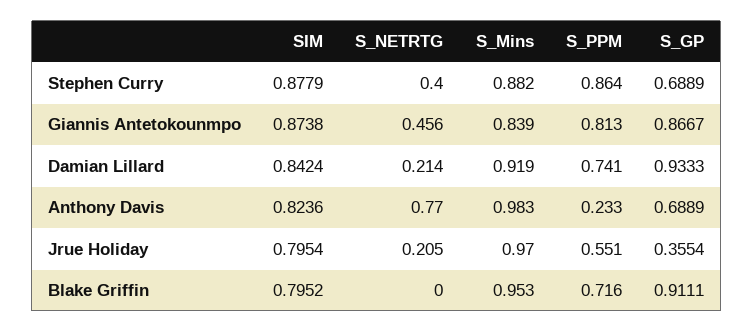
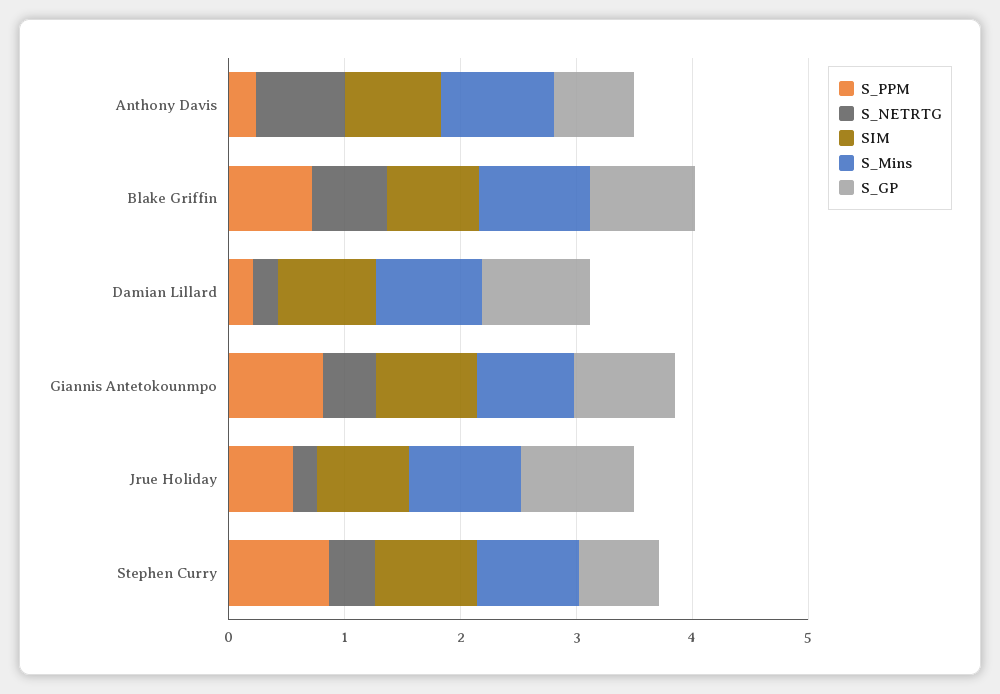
  {
    "SIM": {
      "Stephen Curry": 0.8779,
      "Giannis Antetokounmpo": 0.8738,
      "Damian Lillard": 0.8424,
      "Anthony Davis": 0.8236,
      "Jrue Holiday": 0.7954,
      "Blake Griffin": 0.7952
    },
    "S_NETRTG": {
      "Stephen Curry": 0.4,
      "Giannis Antetokounmpo": 0.456,
      "Damian Lillard": 0.214,
      "Anthony Davis": 0.77,
      "Jrue Holiday": 0.205,
-     "Blake Griffin": 0
+     "Blake Griffin": 0.6
    },
    "S_Mins": {
      "Stephen Curry": 0.882,
      "Giannis Antetokounmpo": 0.839,
      "Damian Lillard": 0.919,
      "Anthony Davis": 0.983,
      "Jrue Holiday": 0.97,
      "Blake Griffin": 0.953
    },
    "S_PPM": {
      "Stephen Curry": 0.864,
      "Giannis Antetokounmpo": 0.813,
-     "Damian Lillard": 0.741,
+     "Damian Lillard": 0.2,
      "Anthony Davis": 0.233,
      "Jrue Holiday": 0.551,
      "Blake Griffin": 0.716
    },
    "S_GP": {
      "Stephen Curry": 0.6889,
      "Giannis Antetokounmpo": 0.8667,
      "Damian Lillard": 0.9333,
      "Anthony Davis": 0.6889,
-     "Jrue Holiday": 0.3554,
+     "Jrue Holiday": 1,
      "Blake Griffin": 0.9111
    }
  }

